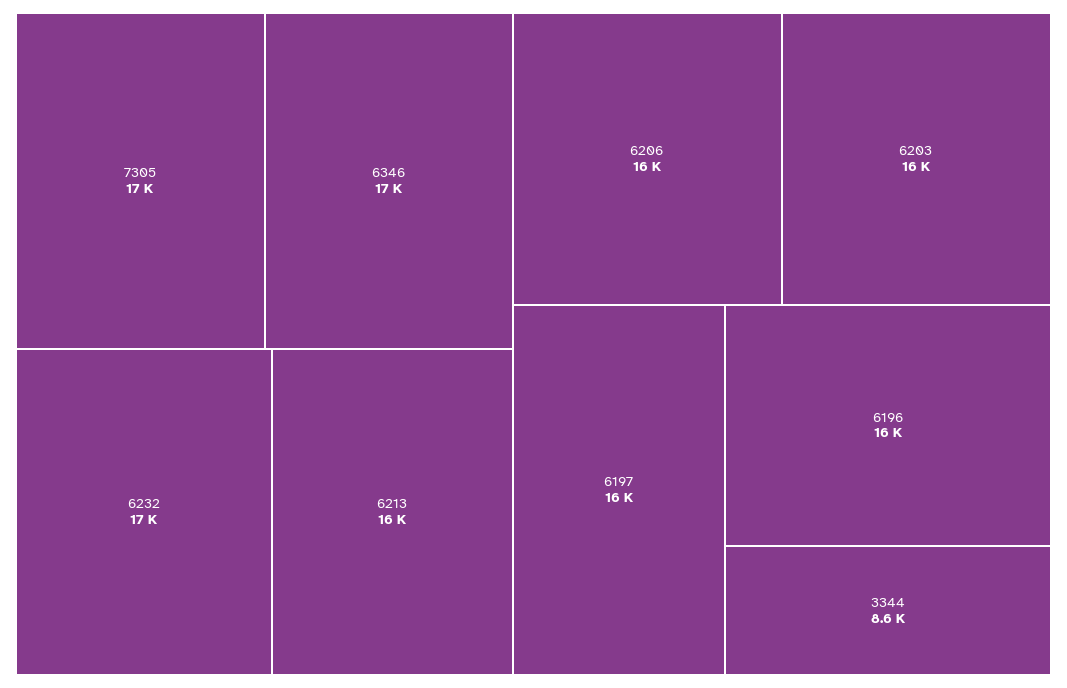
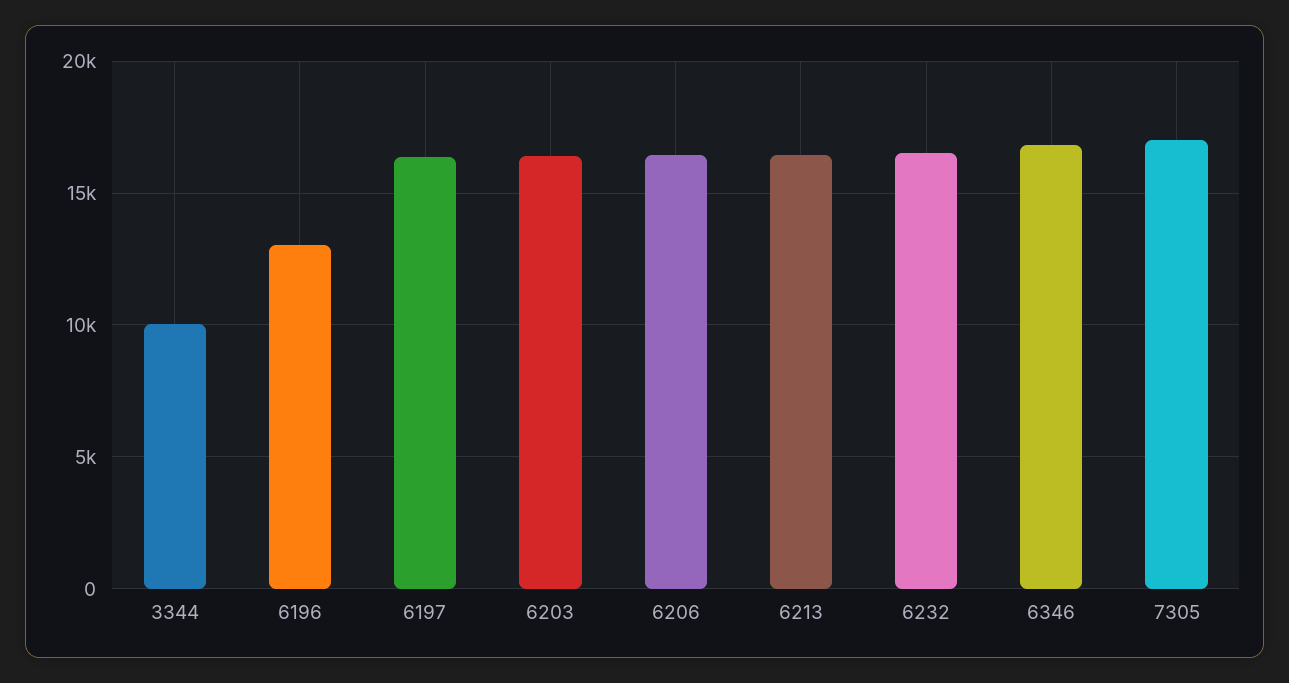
  {
    "7305": 17000,
    "6346": 17000,
    "6232": 17000,
    "6213": 16000,
    "6206": 16000,
    "6203": 16000,
    "6197": 16000,
-   "6196": 16000,
+   "6196": 13000,
-   "3344": 8600
+   "3344": 10000
  }

